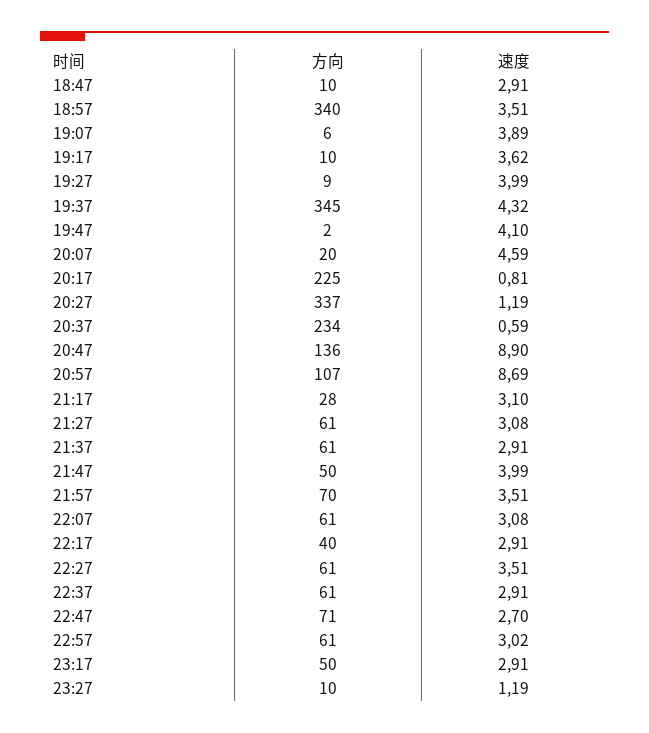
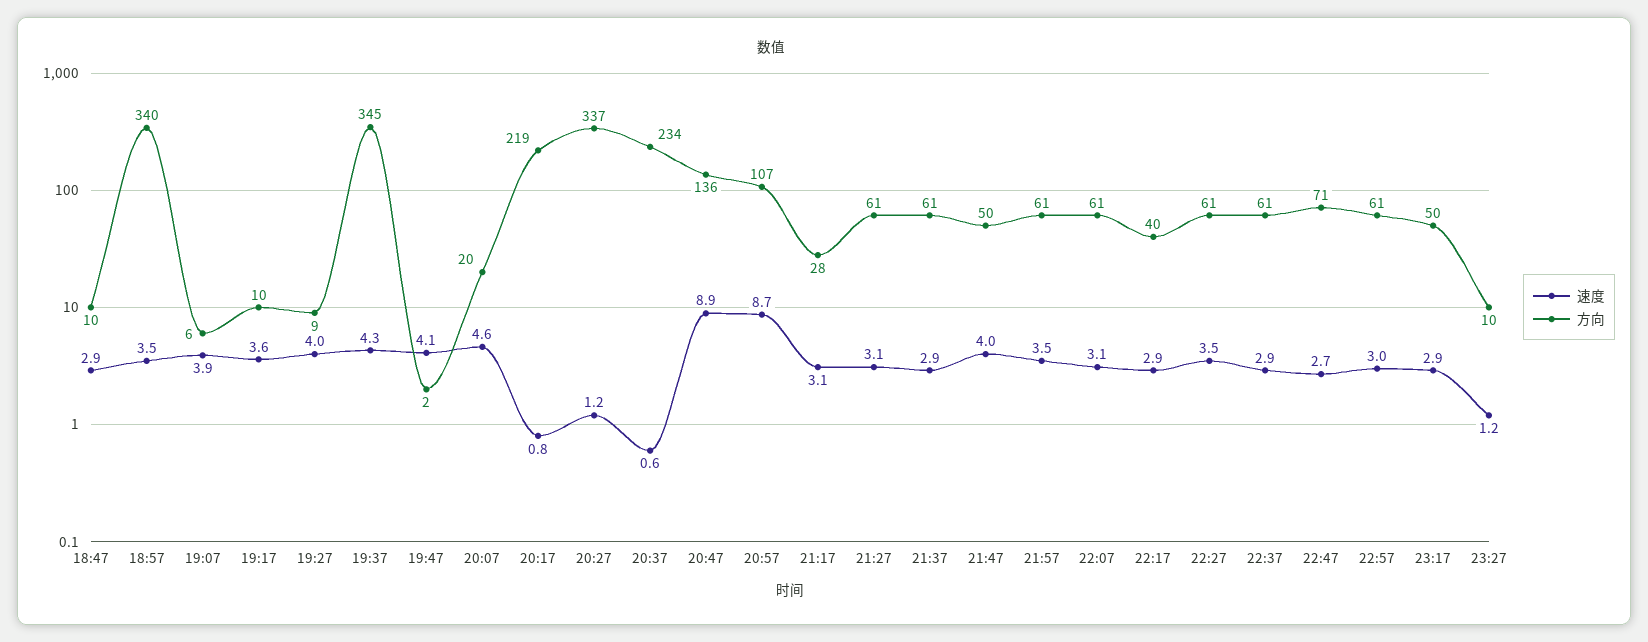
  {
    "方向": {
      "18:47": 10,
      "18:57": 340,
      "19:07": 6,
      "19:17": 10,
      "19:27": 9,
      "19:37": 345,
      "19:47": 2,
      "20:07": 20,
-     "20:17": 225,
+     "20:17": 219,
      "20:27": 337,
      "20:37": 234,
      "20:47": 136,
      "20:57": 107,
      "21:17": 28,
      "21:27": 61,
      "21:37": 61,
      "21:47": 50,
-     "21:57": 70,
+     "21:57": 61,
      "22:07": 61,
      "22:17": 40,
      "22:27": 61,
      "22:37": 61,
      "22:47": 71,
      "22:57": 61,
      "23:17": 50,
      "23:27": 10
    },
    "速度": {
      "18:47": 2.91,
      "18:57": 3.51,
      "19:07": 3.89,
      "19:17": 3.62,
      "19:27": 3.99,
      "19:37": 4.32,
      "19:47": 4.1,
      "20:07": 4.59,
      "20:17": 0.81,
      "20:27": 1.19,
      "20:37": 0.59,
      "20:47": 8.9,
      "20:57": 8.69,
      "21:17": 3.1,
      "21:27": 3.08,
      "21:37": 2.91,
      "21:47": 3.99,
      "21:57": 3.51,
      "22:07": 3.08,
      "22:17": 2.91,
      "22:27": 3.51,
      "22:37": 2.91,
      "22:47": 2.7,
      "22:57": 3.02,
      "23:17": 2.91,
      "23:27": 1.19
    }
  }

